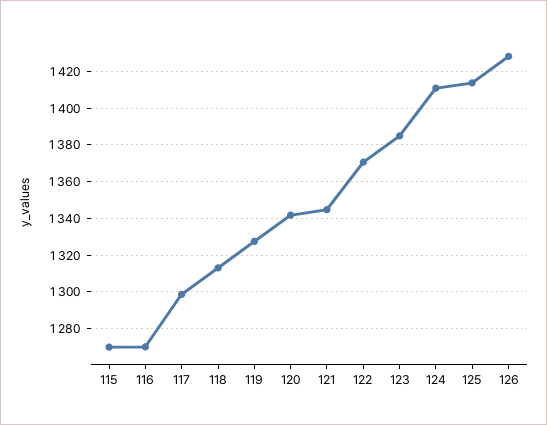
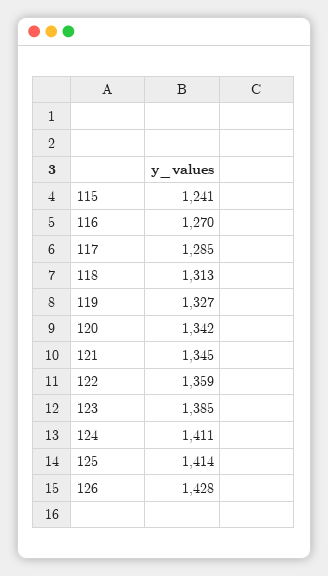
  {
-   "115": 1270,
+   "115": 1241,
    "116": 1270,
-   "117": 1300,
+   "117": 1285,
    "118": 1313,
    "119": 1327,
    "120": 1342,
    "121": 1345,
-   "122": 1370,
+   "122": 1359,
    "123": 1385,
    "124": 1411,
    "125": 1414,
    "126": 1428
  }

